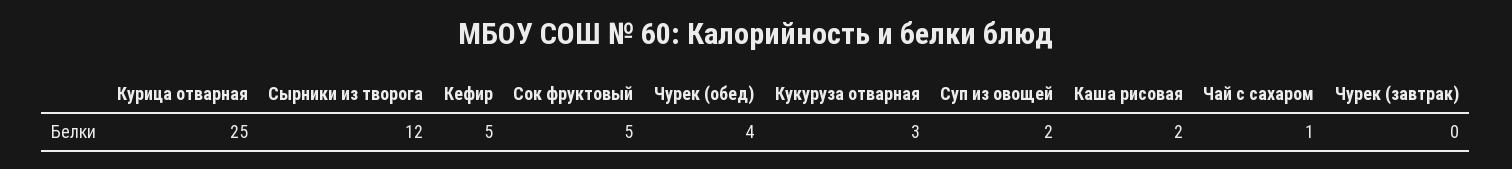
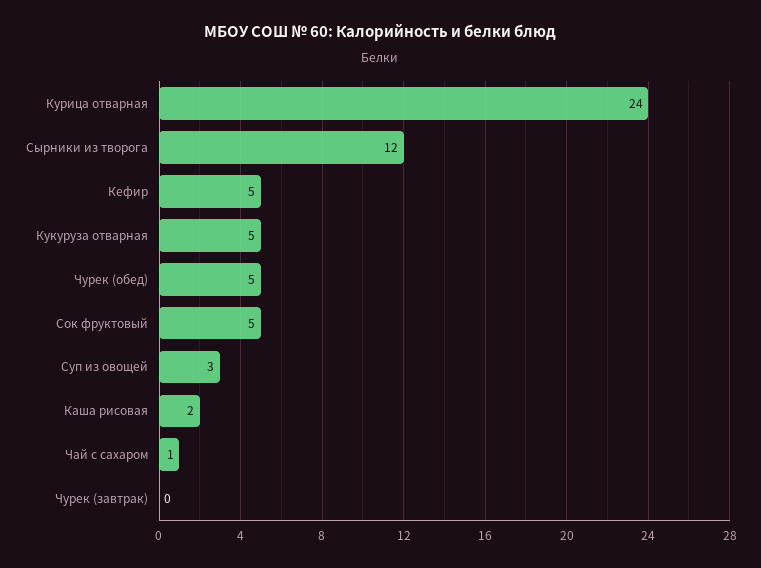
  {
-   "Курица отварная": 25,
+   "Курица отварная": 24,
    "Сырники из творога": 12,
    "Кефир": 5,
    "Сок фруктовый": 5,
-   "Чурек (обед)": 4,
+   "Чурек (обед)": 5,
-   "Кукуруза отварная": 3,
+   "Кукуруза отварная": 5,
-   "Суп из овощей": 2,
+   "Суп из овощей": 3,
    "Каша рисовая": 2,
    "Чай с сахаром": 1,
    "Чурек (завтрак)": 0
  }

